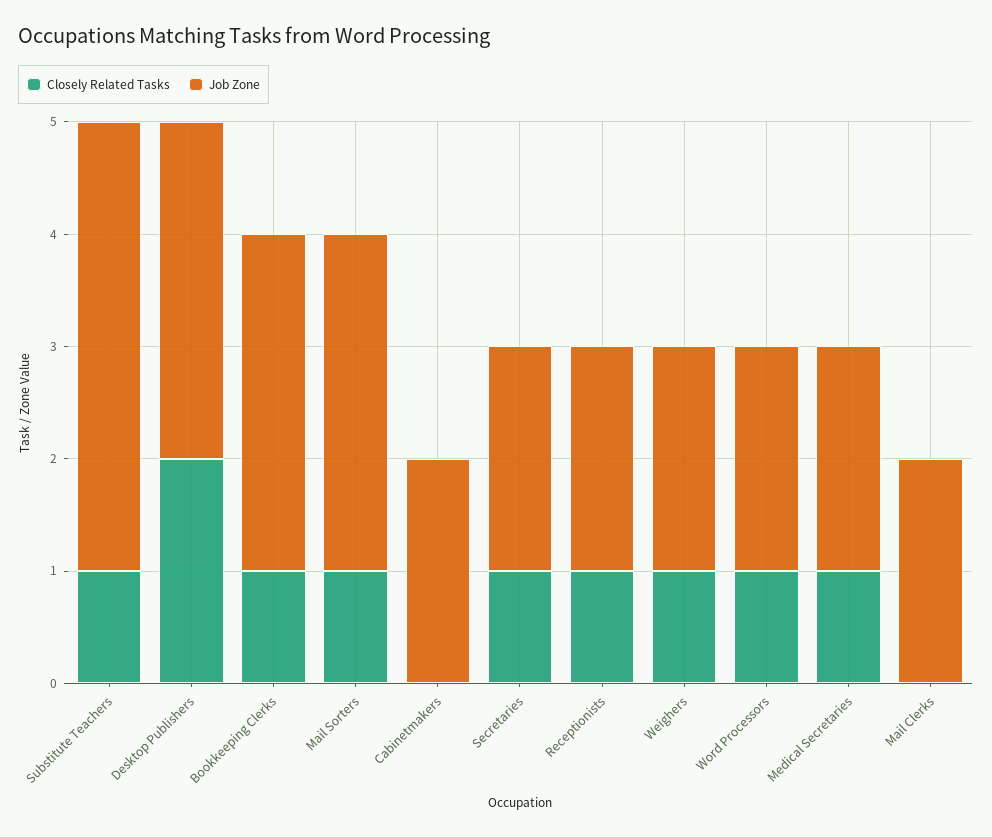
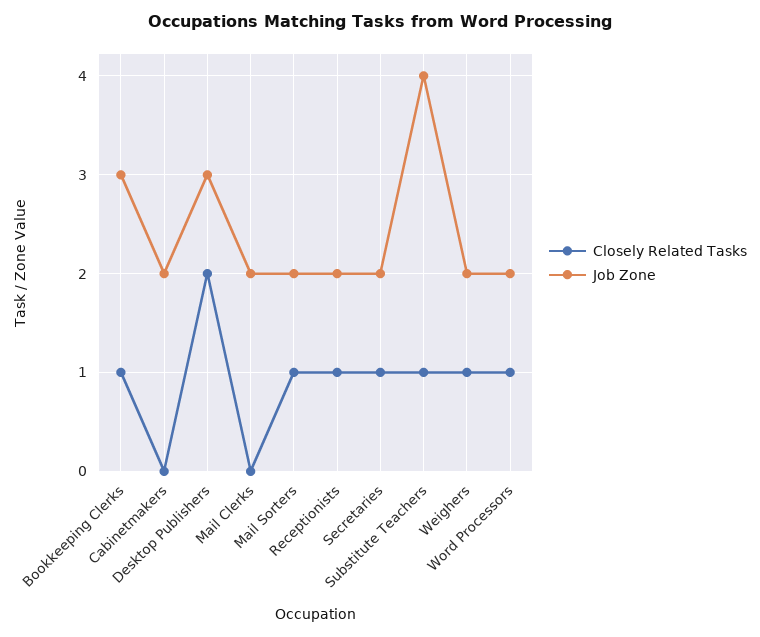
  {
    "Closely Related Tasks": {
      "Substitute Teachers": 1,
      "Desktop Publishers": 2,
      "Bookkeeping Clerks": 1,
      "Mail Sorters": 1,
      "Cabinetmakers": 0,
      "Secretaries": 1,
      "Receptionists": 1,
      "Weighers": 1,
      "Word Processors": 1,
-     "Medical Secretaries": 1,
      "Mail Clerks": 0
    },
    "Job Zone": {
      "Substitute Teachers": 4,
      "Desktop Publishers": 3,
      "Bookkeeping Clerks": 3,
-     "Mail Sorters": 3,
+     "Mail Sorters": 2,
      "Cabinetmakers": 2,
      "Secretaries": 2,
      "Receptionists": 2,
      "Weighers": 2,
      "Word Processors": 2,
-     "Medical Secretaries": 2,
      "Mail Clerks": 2
    }
  }

